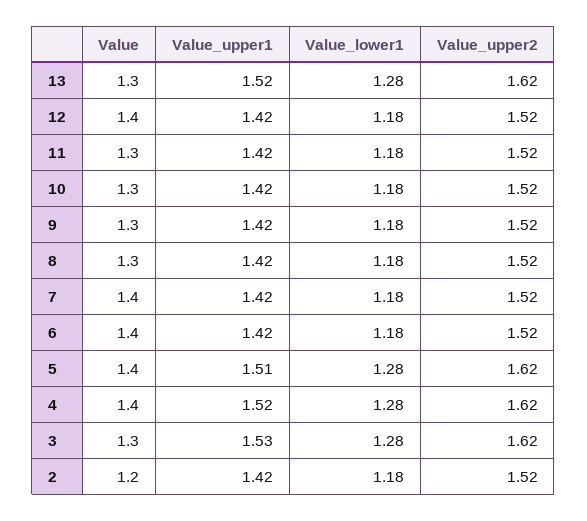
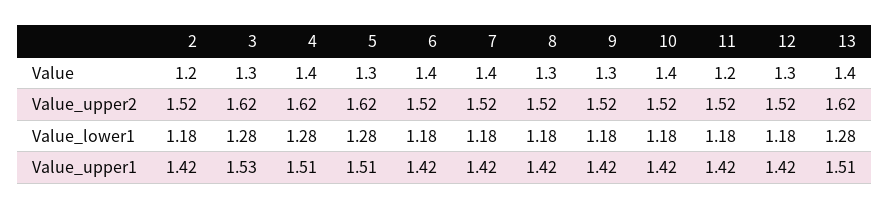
  {
    "Value": {
-     "13": 1.3,
+     "13": 1.4,
-     "12": 1.4,
+     "12": 1.3,
-     "11": 1.3,
+     "11": 1.2,
-     "10": 1.3,
+     "10": 1.4,
      "9": 1.3,
      "8": 1.3,
      "7": 1.4,
      "6": 1.4,
-     "5": 1.4,
+     "5": 1.3,
      "4": 1.4,
      "3": 1.3,
      "2": 1.2
    },
    "Value_upper1": {
-     "13": 1.52,
+     "13": 1.51,
      "12": 1.42,
      "11": 1.42,
      "10": 1.42,
      "9": 1.42,
      "8": 1.42,
      "7": 1.42,
      "6": 1.42,
      "5": 1.51,
-     "4": 1.52,
+     "4": 1.51,
      "3": 1.53,
      "2": 1.42
    },
    "Value_lower1": {
      "13": 1.28,
      "12": 1.18,
      "11": 1.18,
      "10": 1.18,
      "9": 1.18,
      "8": 1.18,
      "7": 1.18,
      "6": 1.18,
      "5": 1.28,
      "4": 1.28,
      "3": 1.28,
      "2": 1.18
    },
    "Value_upper2": {
      "13": 1.62,
      "12": 1.52,
      "11": 1.52,
      "10": 1.52,
      "9": 1.52,
      "8": 1.52,
      "7": 1.52,
      "6": 1.52,
      "5": 1.62,
      "4": 1.62,
      "3": 1.62,
      "2": 1.52
    }
  }

